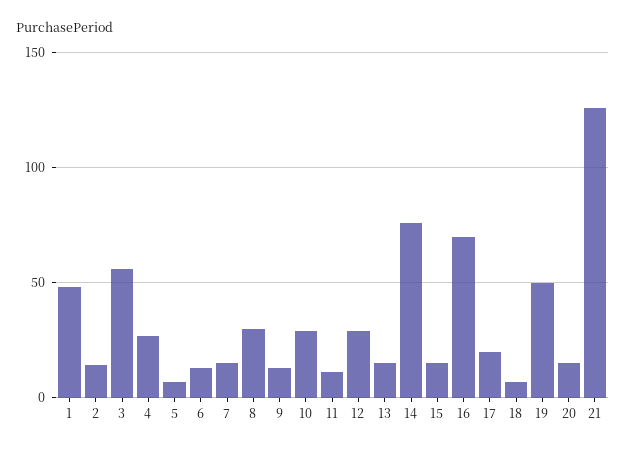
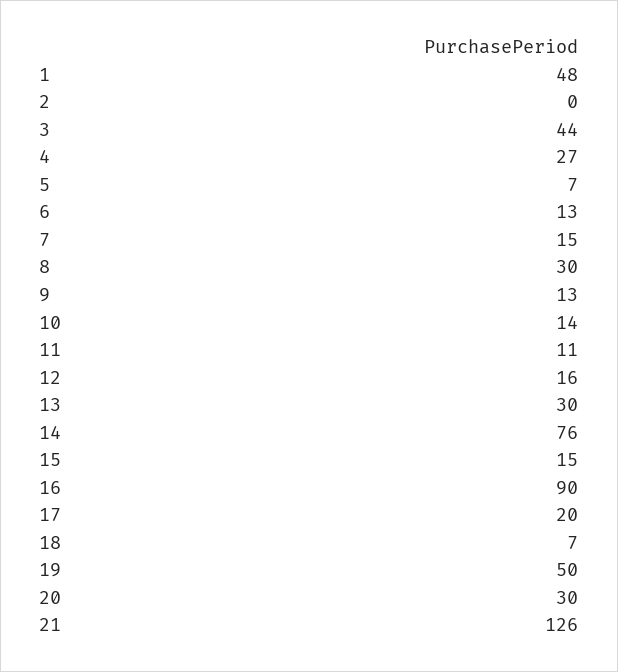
  {
    "1": 48,
-   "2": 15,
+   "2": 0,
-   "3": 55,
+   "3": 44,
    "4": 27,
    "5": 7,
    "6": 13,
    "7": 15,
    "8": 30,
    "9": 13,
-   "10": 30,
+   "10": 14,
    "11": 11,
-   "12": 30,
+   "12": 16,
-   "13": 15,
+   "13": 30,
    "14": 76,
    "15": 15,
-   "16": 70,
+   "16": 90,
    "17": 20,
    "18": 7,
    "19": 50,
-   "20": 15,
+   "20": 30,
    "21": 126
  }

